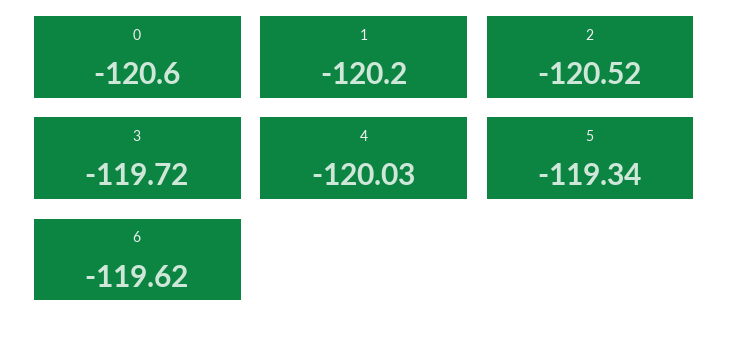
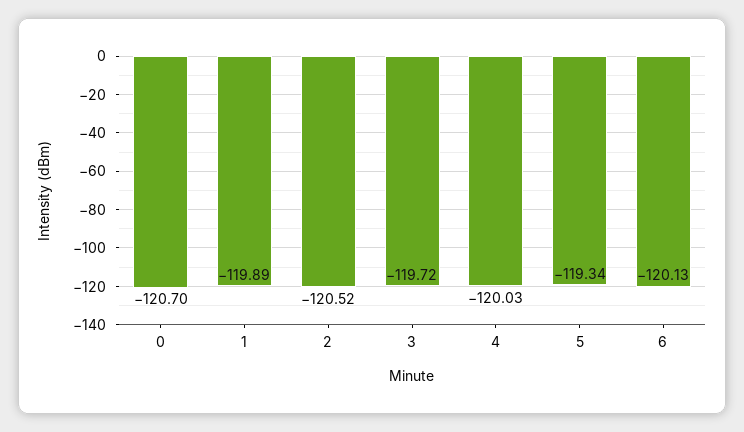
  {
-   "0": -120.6,
+   "0": -120.7,
-   "1": -120.2,
+   "1": -119.89,
    "2": -120.52,
    "3": -119.72,
    "4": -120.03,
    "5": -119.34,
-   "6": -119.62
+   "6": -120.13
  }

